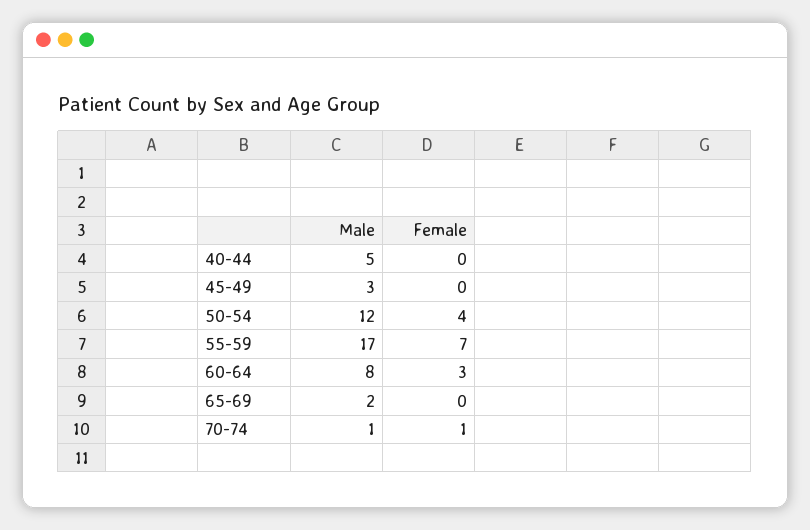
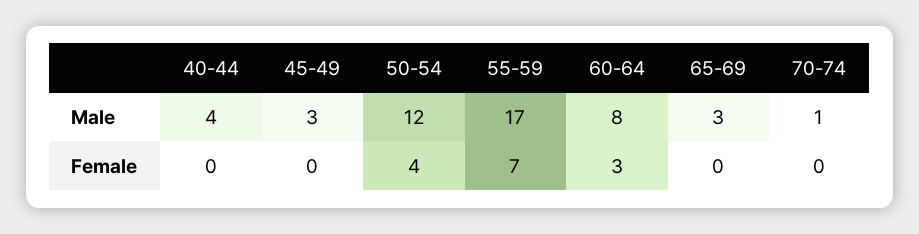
  {
    "Male": {
-     "40-44": 5,
+     "40-44": 4,
      "45-49": 3,
      "50-54": 12,
      "55-59": 17,
      "60-64": 8,
-     "65-69": 2,
+     "65-69": 3,
      "70-74": 1
    },
    "Female": {
      "40-44": 0,
      "45-49": 0,
      "50-54": 4,
      "55-59": 7,
      "60-64": 3,
      "65-69": 0,
-     "70-74": 1
+     "70-74": 0
    }
  }

